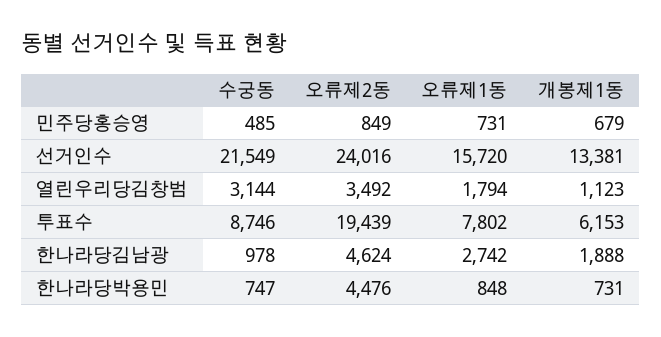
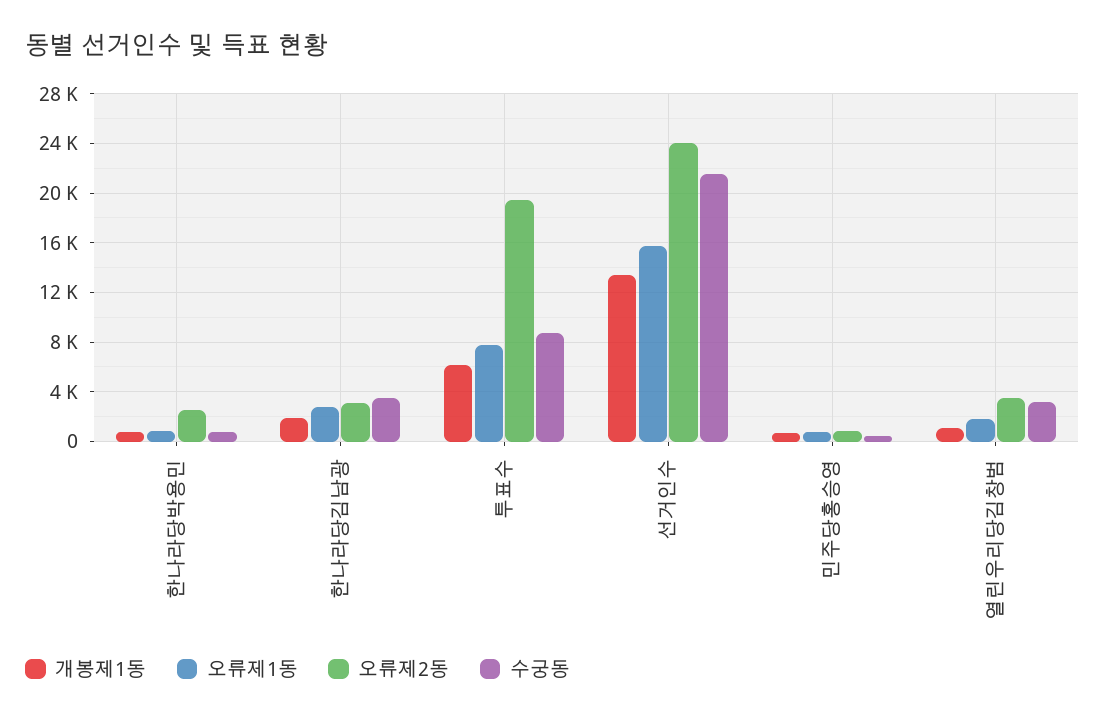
  {
    "수궁동": {
      "민주당홍승영": 485,
      "선거인수": 21549,
      "열린우리당김창범": 3144,
      "투표수": 8746,
-     "한나라당김남광": 978,
+     "한나라당김남광": 3500,
      "한나라당박용민": 747
    },
    "오류제2동": {
      "민주당홍승영": 849,
      "선거인수": 24016,
      "열린우리당김창범": 3492,
      "투표수": 19439,
-     "한나라당김남광": 4624,
+     "한나라당김남광": 3000,
-     "한나라당박용민": 4476
+     "한나라당박용민": 2500
    },
    "오류제1동": {
      "민주당홍승영": 731,
      "선거인수": 15720,
      "열린우리당김창범": 1794,
      "투표수": 7802,
      "한나라당김남광": 2742,
      "한나라당박용민": 848
    },
    "개봉제1동": {
      "민주당홍승영": 679,
      "선거인수": 13381,
      "열린우리당김창범": 1123,
      "투표수": 6153,
      "한나라당김남광": 1888,
      "한나라당박용민": 731
    }
  }

